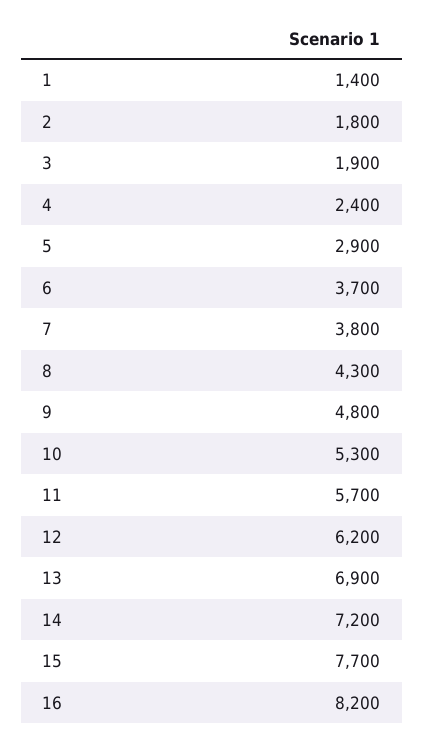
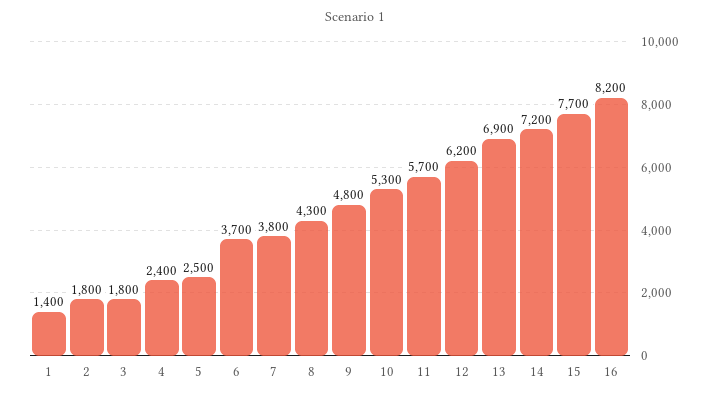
  {
    "1": 1400,
    "2": 1800,
-   "3": 1900,
+   "3": 1800,
    "4": 2400,
-   "5": 2900,
+   "5": 2500,
    "6": 3700,
    "7": 3800,
    "8": 4300,
    "9": 4800,
    "10": 5300,
    "11": 5700,
    "12": 6200,
    "13": 6900,
    "14": 7200,
    "15": 7700,
    "16": 8200
  }

